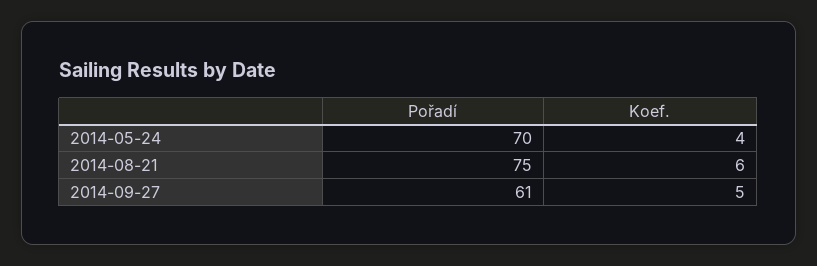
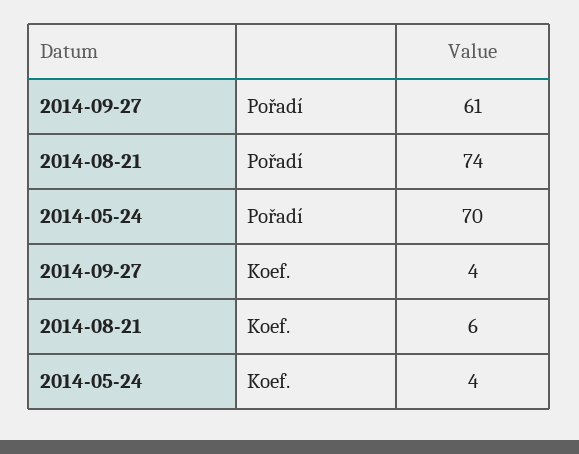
  {
    "Pořadí": {
      "2014-05-24": 70,
-     "2014-08-21": 75,
+     "2014-08-21": 74,
      "2014-09-27": 61
    },
    "Koef.": {
      "2014-05-24": 4,
      "2014-08-21": 6,
-     "2014-09-27": 5
+     "2014-09-27": 4
    }
  }

